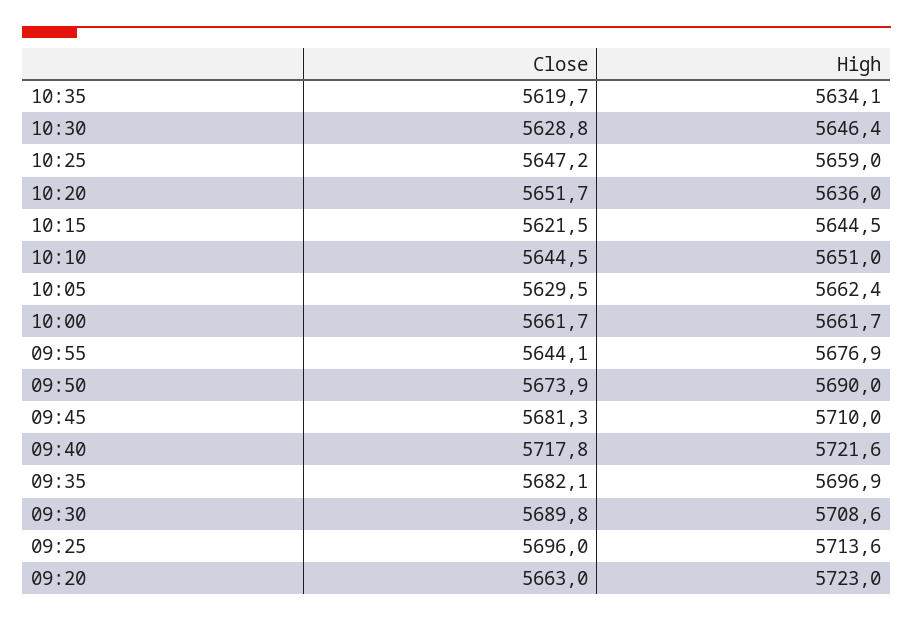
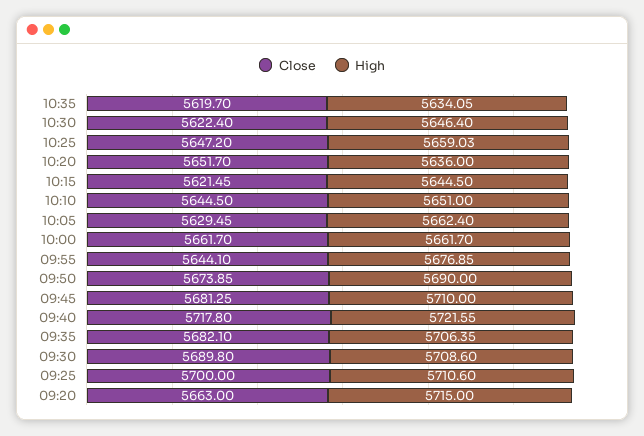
  {
    "Close": {
      "10:35": 5619.7,
-     "10:30": 5628.8,
+     "10:30": 5622.4,
      "10:25": 5647.2,
      "10:20": 5651.7,
      "10:15": 5621.45,
      "10:10": 5644.5,
      "10:05": 5629.45,
      "10:00": 5661.7,
      "09:55": 5644.1,
      "09:50": 5673.85,
      "09:45": 5681.25,
      "09:40": 5717.8,
      "09:35": 5682.1,
      "09:30": 5689.8,
-     "09:25": 5696,
+     "09:25": 5700,
      "09:20": 5663
    },
    "High": {
      "10:35": 5634.05,
      "10:30": 5646.4,
      "10:25": 5659.03,
      "10:20": 5636,
      "10:15": 5644.5,
      "10:10": 5651,
      "10:05": 5662.4,
      "10:00": 5661.7,
      "09:55": 5676.85,
      "09:50": 5690,
      "09:45": 5710,
      "09:40": 5721.55,
-     "09:35": 5696.9,
+     "09:35": 5706.35,
      "09:30": 5708.6,
-     "09:25": 5713.6,
+     "09:25": 5710.6,
-     "09:20": 5723
+     "09:20": 5715
    }
  }

